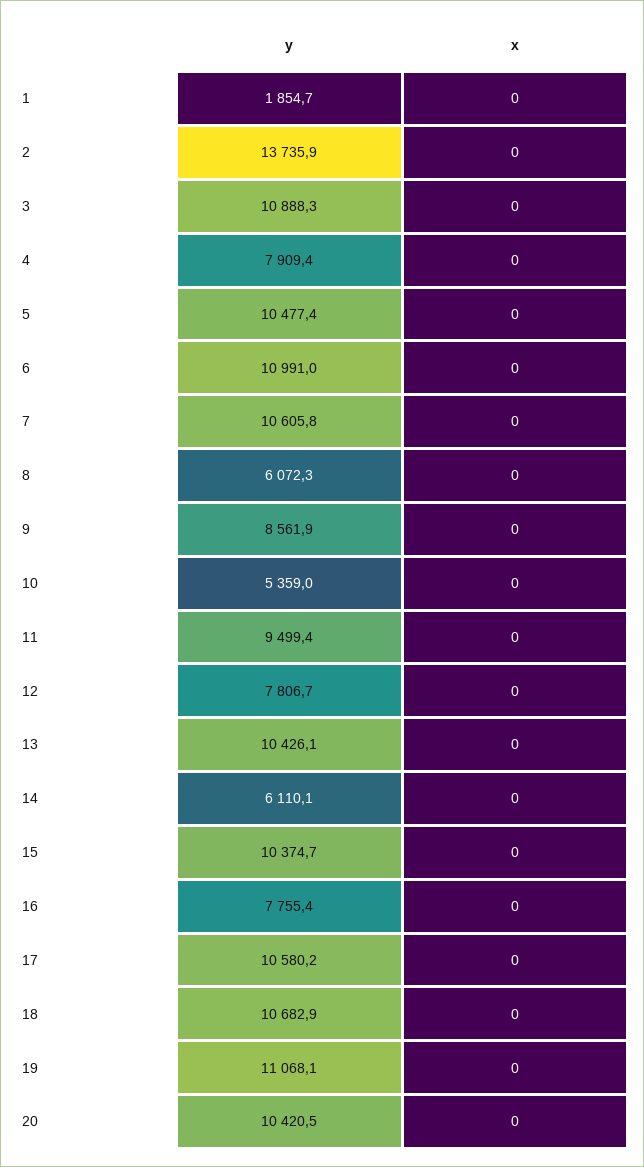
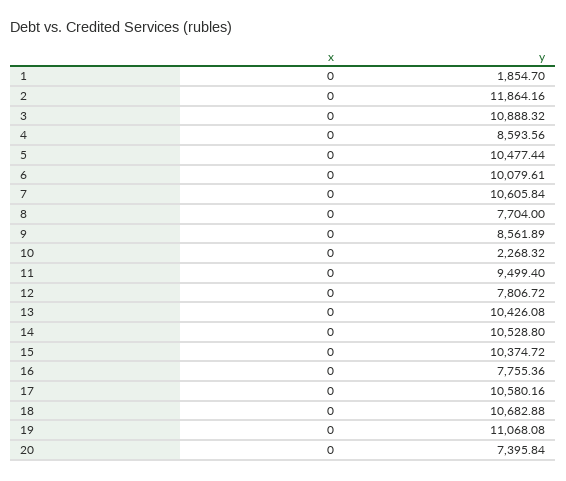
  {
    "y": {
      "1": 1854.7,
-     "2": 13735.9,
+     "2": 11864.16,
      "3": 10888.32,
-     "4": 7909.4,
+     "4": 8593.56,
      "5": 10477.44,
-     "6": 10991,
+     "6": 10079.61,
      "7": 10605.84,
-     "8": 6072.3,
+     "8": 7704,
      "9": 8561.89,
-     "10": 5359,
+     "10": 2268.32,
      "11": 9499.4,
      "12": 7806.72,
      "13": 10426.08,
-     "14": 6110.1,
+     "14": 10528.8,
      "15": 10374.72,
      "16": 7755.36,
      "17": 10580.16,
      "18": 10682.88,
      "19": 11068.08,
-     "20": 10420.5
+     "20": 7395.84
    },
    "x": {
      "1": 0,
      "2": 0,
      "3": 0,
      "4": 0,
      "5": 0,
      "6": 0,
      "7": 0,
      "8": 0,
      "9": 0,
      "10": 0,
      "11": 0,
      "12": 0,
      "13": 0,
      "14": 0,
      "15": 0,
      "16": 0,
      "17": 0,
      "18": 0,
      "19": 0,
      "20": 0
    }
  }

